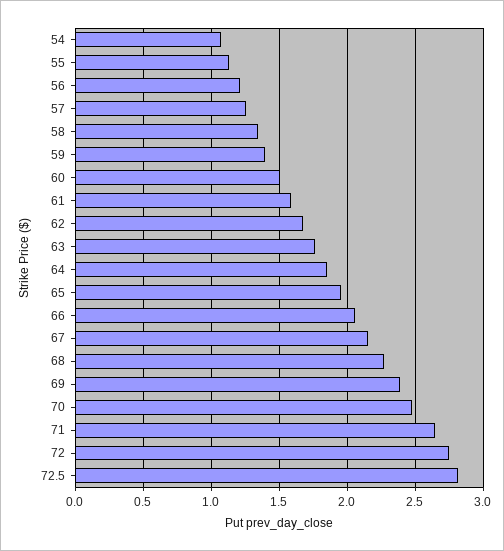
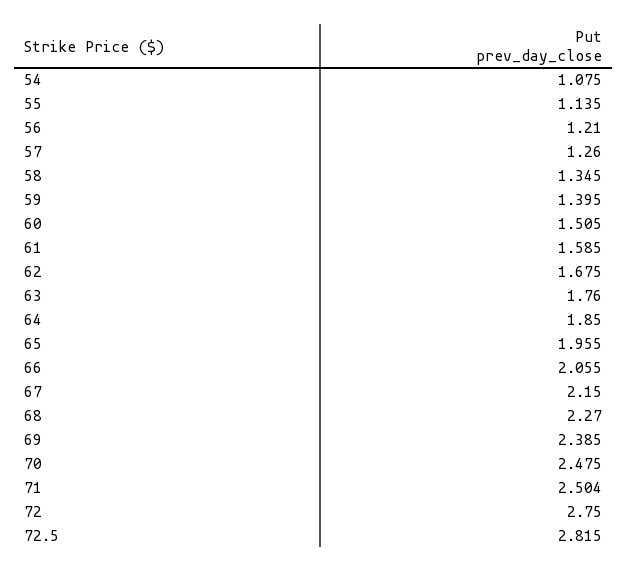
  {
    "54": 1.075,
    "55": 1.135,
    "56": 1.21,
    "57": 1.26,
    "58": 1.345,
    "59": 1.395,
    "60": 1.505,
    "61": 1.585,
    "62": 1.675,
    "63": 1.76,
    "64": 1.85,
    "65": 1.955,
    "66": 2.055,
    "67": 2.15,
    "68": 2.27,
    "69": 2.385,
    "70": 2.475,
-   "71": 2.65,
+   "71": 2.504,
    "72": 2.75,
    "72.5": 2.815
  }

